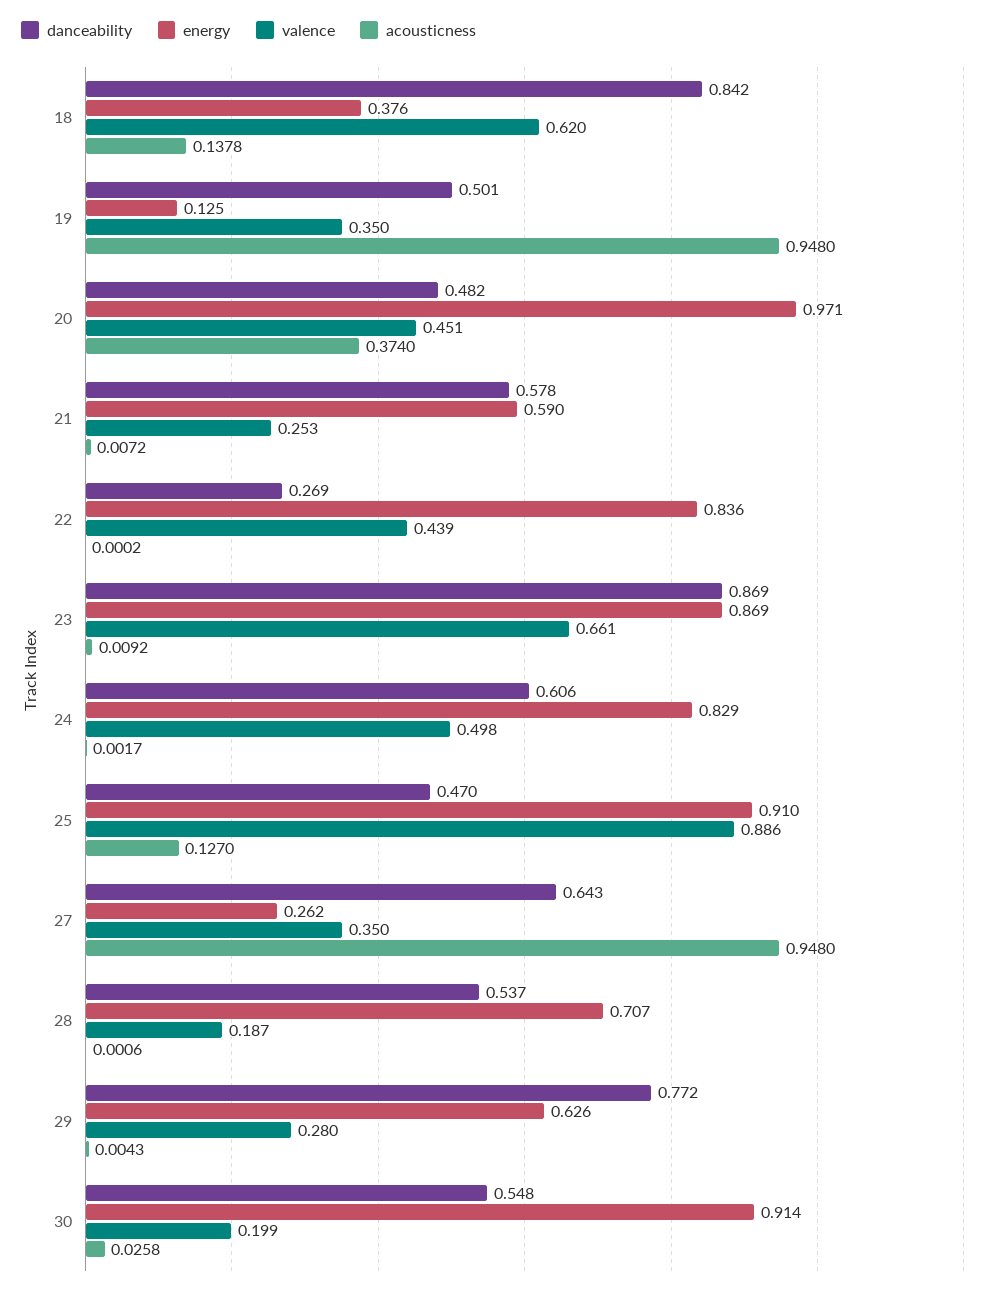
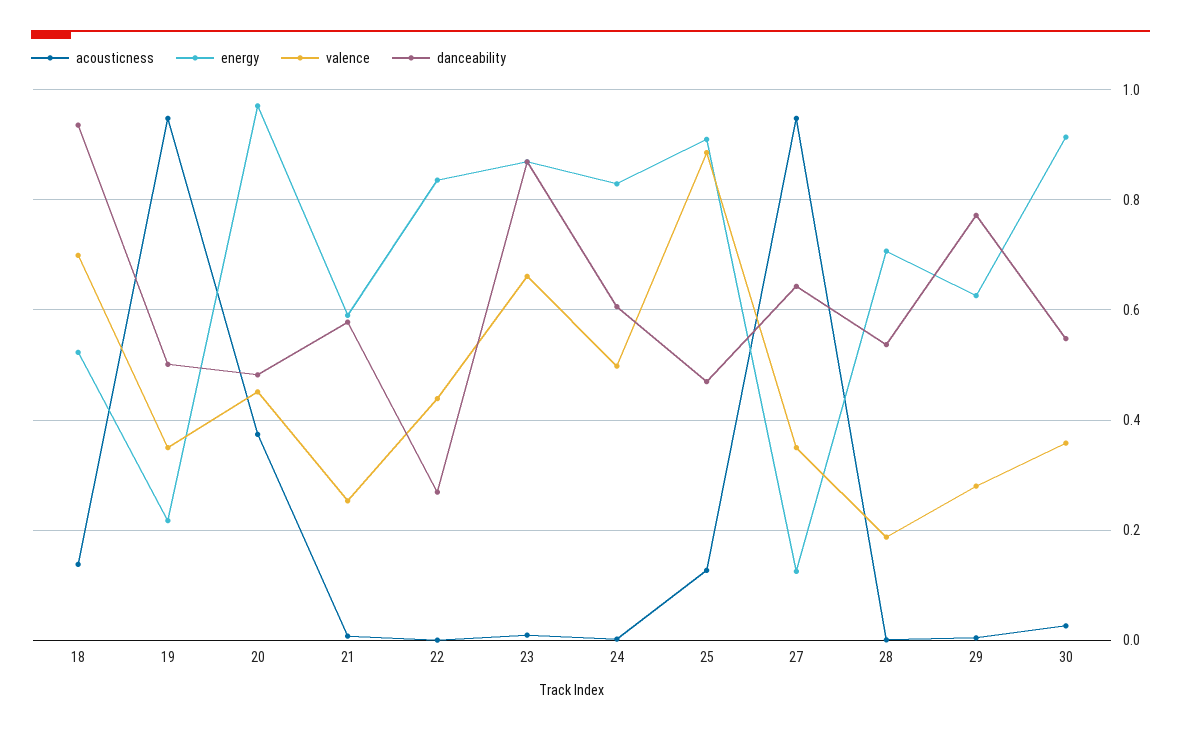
  {
    "danceability": {
-     "18": 0.842,
+     "18": 0.94,
      "19": 0.501,
      "20": 0.482,
      "21": 0.578,
      "22": 0.269,
      "23": 0.869,
      "24": 0.606,
      "25": 0.47,
      "27": 0.643,
      "28": 0.537,
      "29": 0.772,
      "30": 0.548
    },
    "energy": {
-     "18": 0.376,
+     "18": 0.52,
-     "19": 0.125,
+     "19": 0.22,
      "20": 0.971,
      "21": 0.59,
      "22": 0.836,
      "23": 0.869,
      "24": 0.829,
      "25": 0.91,
-     "27": 0.262,
+     "27": 0.12,
      "28": 0.707,
      "29": 0.626,
      "30": 0.914
    },
    "valence": {
-     "18": 0.62,
+     "18": 0.7,
      "19": 0.35,
      "20": 0.451,
      "21": 0.253,
      "22": 0.439,
      "23": 0.661,
      "24": 0.498,
      "25": 0.886,
      "27": 0.35,
      "28": 0.187,
      "29": 0.28,
-     "30": 0.199
+     "30": 0.36
    },
    "acousticness": {
      "18": 0.1378,
      "19": 0.948,
      "20": 0.374,
      "21": 0.0072,
      "22": 0.0002,
      "23": 0.0092,
      "24": 0.0017,
      "25": 0.127,
      "27": 0.948,
      "28": 0.0006,
      "29": 0.0043,
      "30": 0.0258
    }
  }

